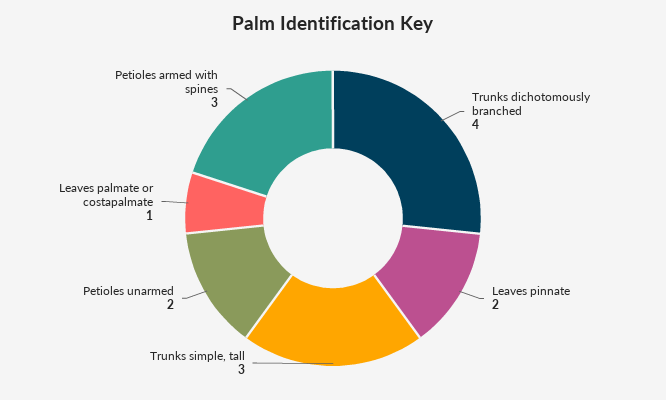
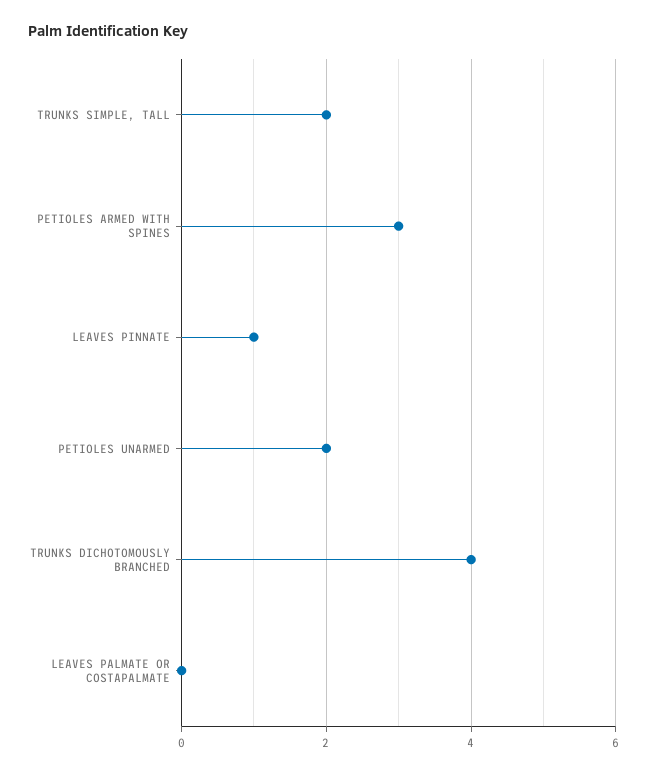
  {
    "Trunks dichotomously branched": 4,
-   "Leaves pinnate": 2,
+   "Leaves pinnate": 1,
-   "Trunks simple, tall": 3,
+   "Trunks simple, tall": 2,
    "Petioles unarmed": 2,
-   "Leaves palmate or costapalmate": 1,
+   "Leaves palmate or costapalmate": 0,
    "Petioles armed with spines": 3
  }

